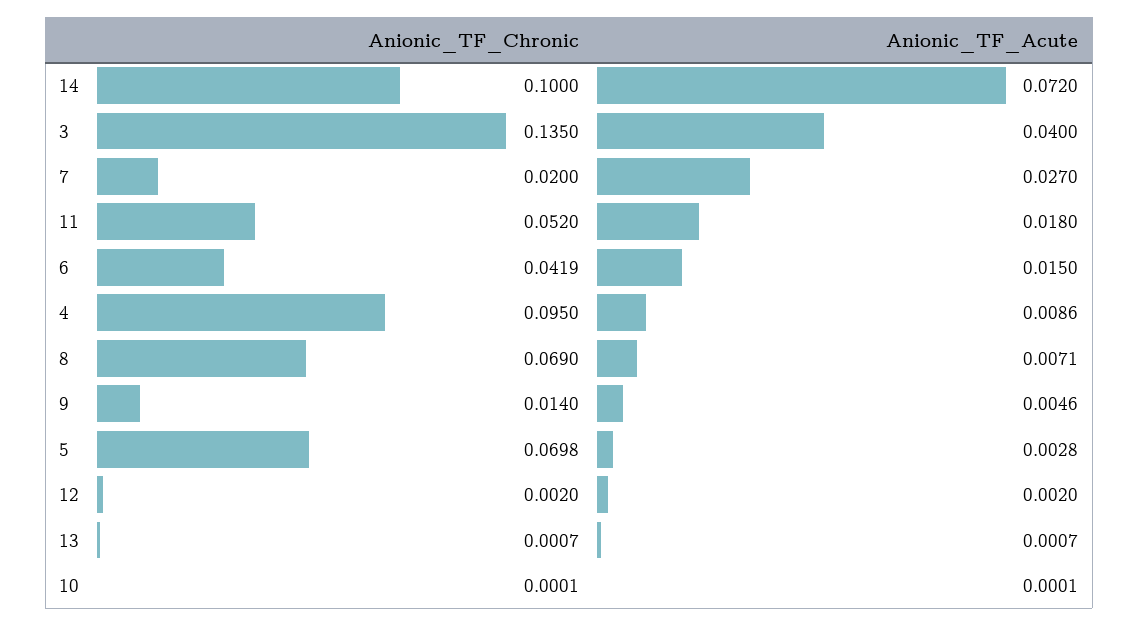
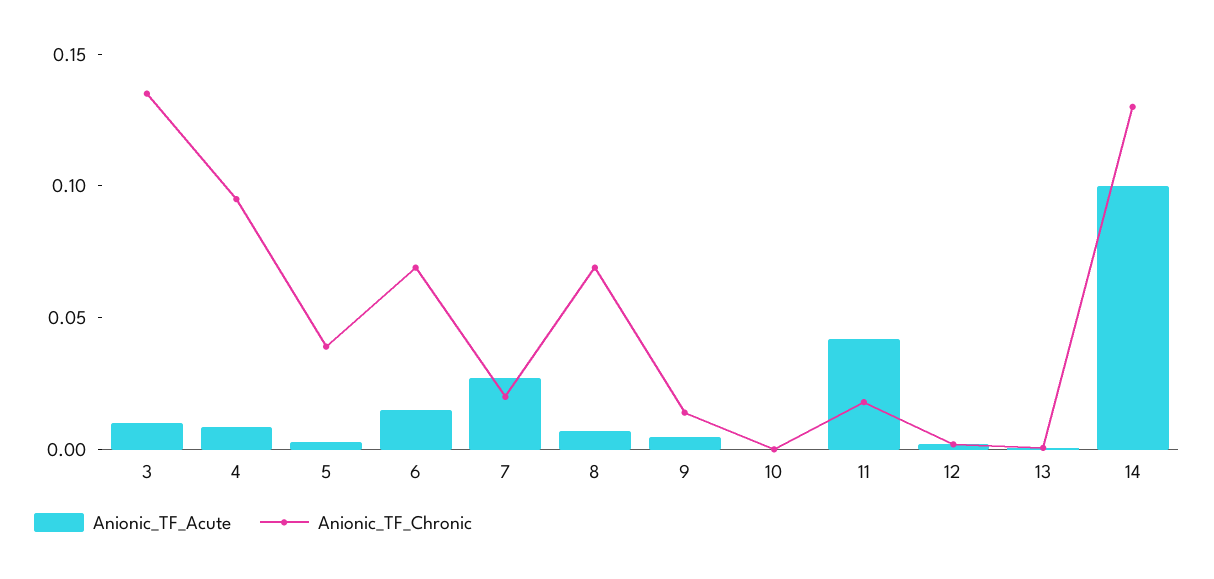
  {
    "Anionic_TF_Chronic": {
-     "14": 0.1,
+     "14": 0.13,
      "3": 0.135,
      "7": 0.02,
-     "11": 0.052,
+     "11": 0.02,
-     "6": 0.0419,
+     "6": 0.07,
      "4": 0.095,
      "8": 0.069,
      "9": 0.014,
-     "5": 0.0698,
+     "5": 0.04,
      "12": 0.002,
      "13": 0.0007,
      "10": 0.0001
    },
    "Anionic_TF_Acute": {
-     "14": 0.072,
+     "14": 0.1,
-     "3": 0.04,
+     "3": 0.01,
      "7": 0.027,
-     "11": 0.018,
+     "11": 0.04,
      "6": 0.015,
      "4": 0.0086,
      "8": 0.0071,
      "9": 0.0046,
      "5": 0.0028,
      "12": 0.002,
      "13": 0.0007,
      "10": 0.0001
    }
  }

